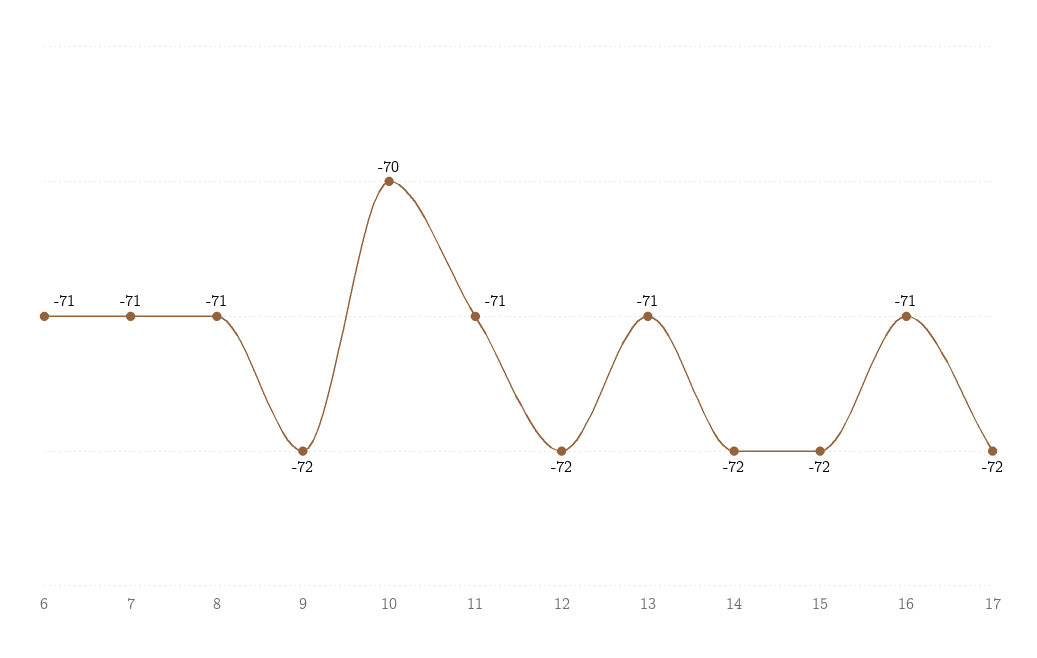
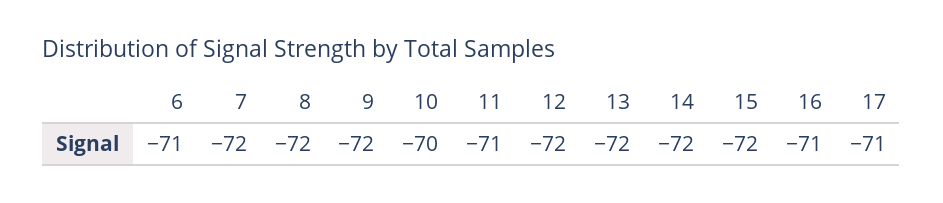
  {
    "6": -71,
-   "7": -71,
+   "7": -72,
-   "8": -71,
+   "8": -72,
    "9": -72,
    "10": -70,
    "11": -71,
    "12": -72,
-   "13": -71,
+   "13": -72,
    "14": -72,
    "15": -72,
    "16": -71,
-   "17": -72
+   "17": -71
  }

